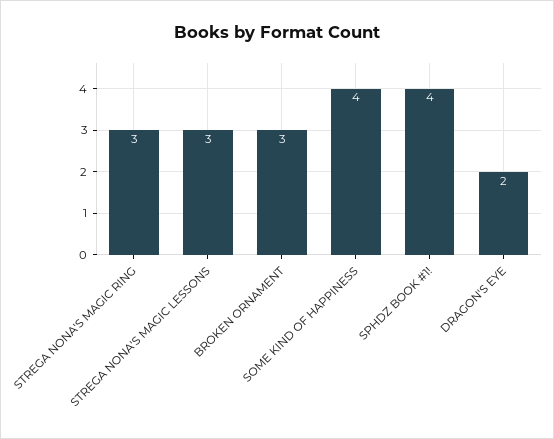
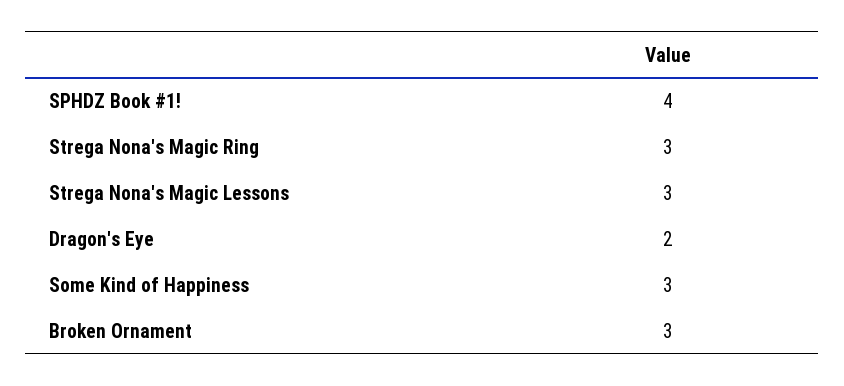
  {
    "STREGA NONA'S MAGIC RING": 3,
    "STREGA NONA'S MAGIC LESSONS": 3,
    "BROKEN ORNAMENT": 3,
-   "SOME KIND OF HAPPINESS": 4,
+   "SOME KIND OF HAPPINESS": 3,
    "SPHDZ BOOK #1!": 4,
    "DRAGON'S EYE": 2
  }

